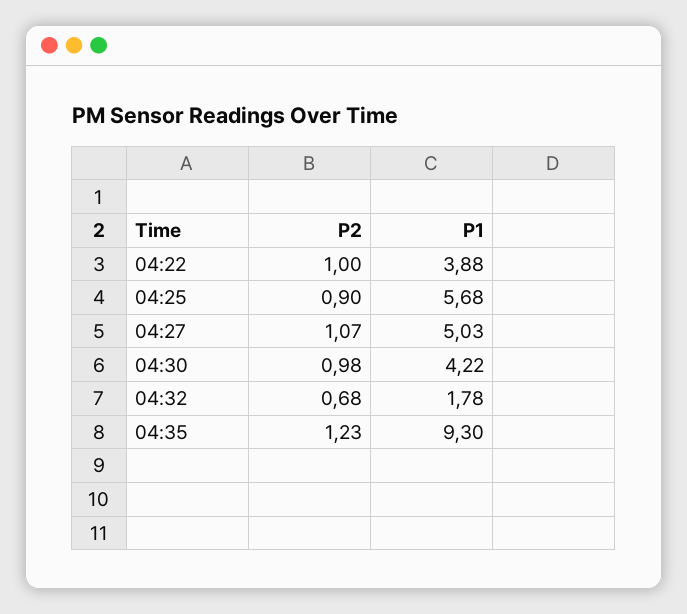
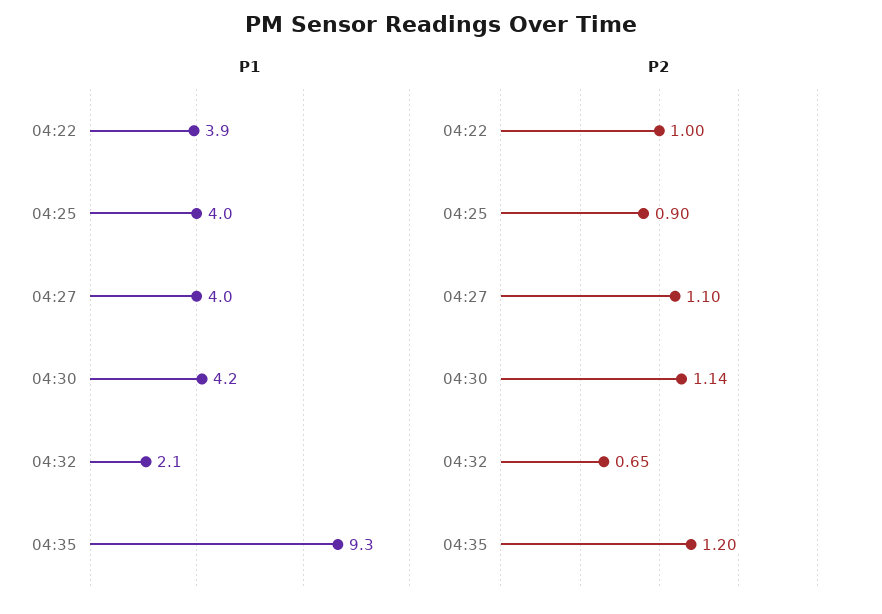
  {
    "P2": {
      "04:22": 1,
      "04:25": 0.9,
-     "04:27": 1.07,
+     "04:27": 1.1,
-     "04:30": 0.98,
+     "04:30": 1.14,
-     "04:32": 0.68,
+     "04:32": 0.65,
-     "04:35": 1.23
+     "04:35": 1.2
    },
    "P1": {
      "04:22": 3.88,
-     "04:25": 5.68,
+     "04:25": 4,
-     "04:27": 5.03,
+     "04:27": 4,
      "04:30": 4.22,
-     "04:32": 1.78,
+     "04:32": 2.1,
      "04:35": 9.3
    }
  }

